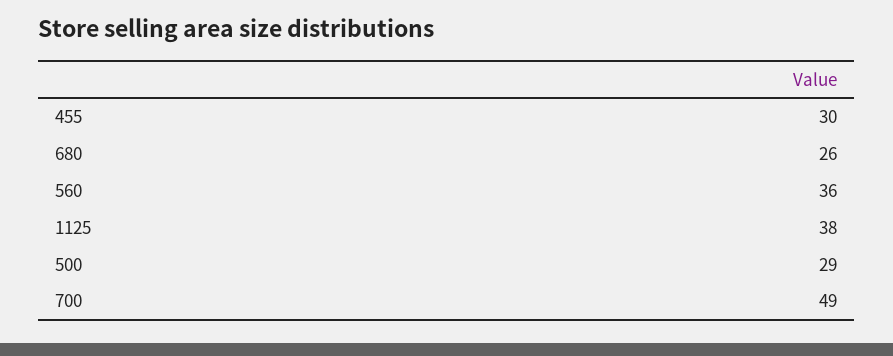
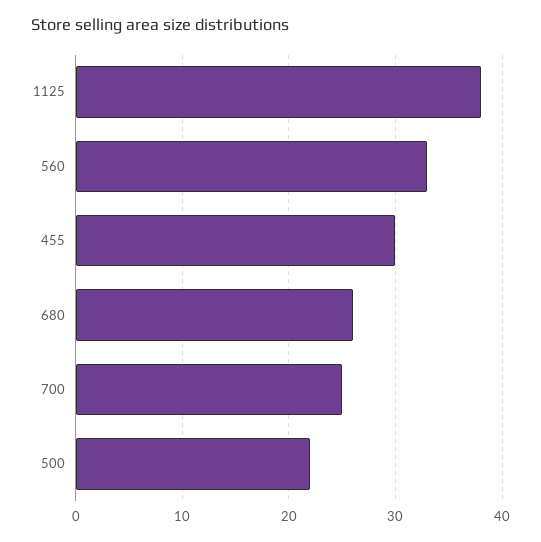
  {
    "455": 30,
    "680": 26,
-   "560": 36,
+   "560": 33,
    "1125": 38,
-   "500": 29,
+   "500": 22,
-   "700": 49
+   "700": 25
  }

